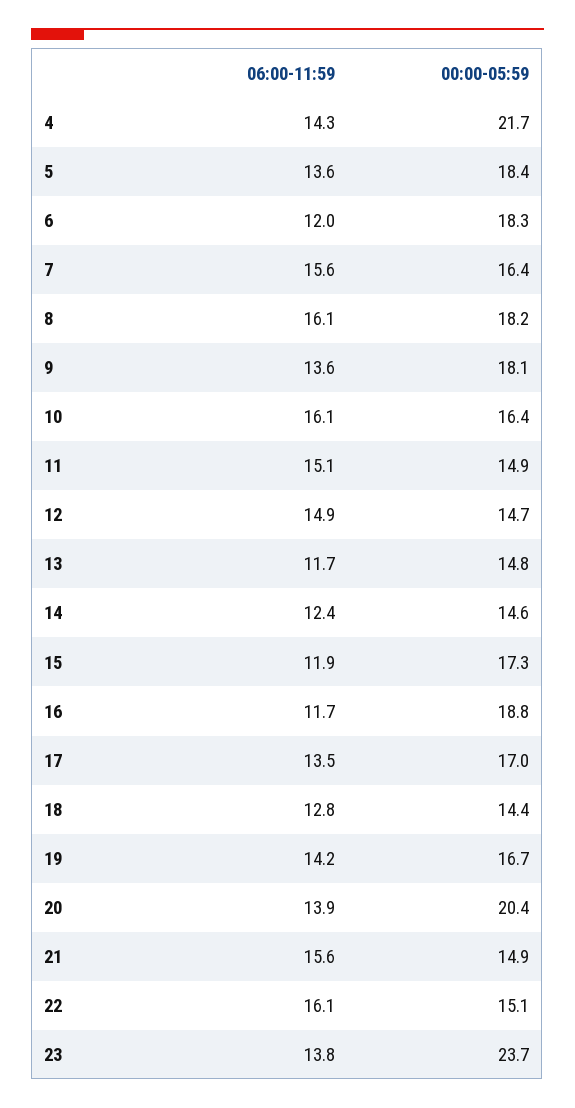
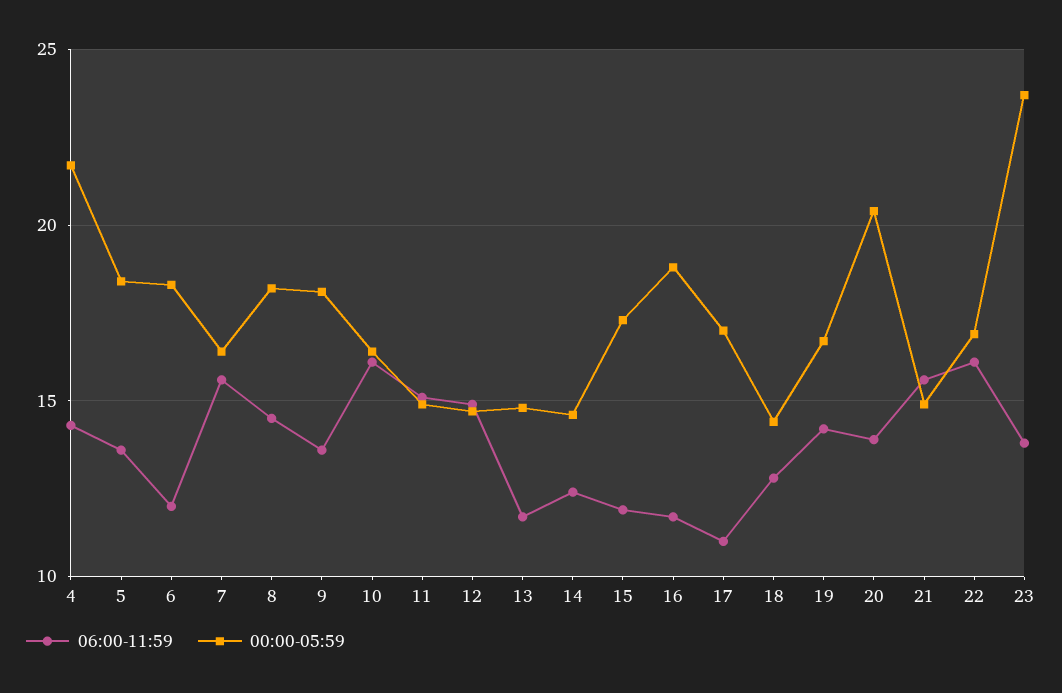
  {
    "06:00-11:59": {
      "4": 14.3,
      "5": 13.6,
      "6": 12,
      "7": 15.6,
-     "8": 16.1,
+     "8": 14.5,
      "9": 13.6,
      "10": 16.1,
      "11": 15.1,
      "12": 14.9,
      "13": 11.7,
      "14": 12.4,
      "15": 11.9,
      "16": 11.7,
-     "17": 13.5,
+     "17": 11,
      "18": 12.8,
      "19": 14.2,
      "20": 13.9,
      "21": 15.6,
      "22": 16.1,
      "23": 13.8
    },
    "00:00-05:59": {
      "4": 21.7,
      "5": 18.4,
      "6": 18.3,
      "7": 16.4,
      "8": 18.2,
      "9": 18.1,
      "10": 16.4,
      "11": 14.9,
      "12": 14.7,
      "13": 14.8,
      "14": 14.6,
      "15": 17.3,
      "16": 18.8,
      "17": 17,
      "18": 14.4,
      "19": 16.7,
      "20": 20.4,
      "21": 14.9,
-     "22": 15.1,
+     "22": 17,
      "23": 23.7
    }
  }

